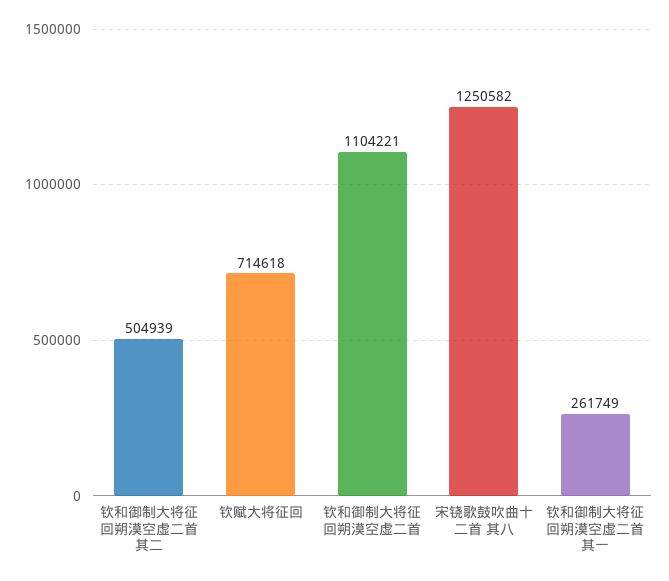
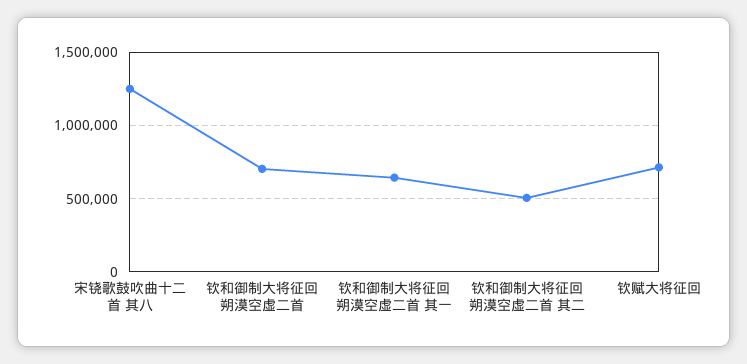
  {
    "钦和御制大将征回朔漠空虚二首 其二": 504939,
    "钦赋大将征回": 714618,
-   "钦和御制大将征回朔漠空虚二首": 1104221,
+   "钦和御制大将征回朔漠空虚二首": 700000,
    "宋铙歌鼓吹曲十二首 其八": 1250582,
-   "钦和御制大将征回朔漠空虚二首 其一": 261749
+   "钦和御制大将征回朔漠空虚二首 其一": 650000
  }

